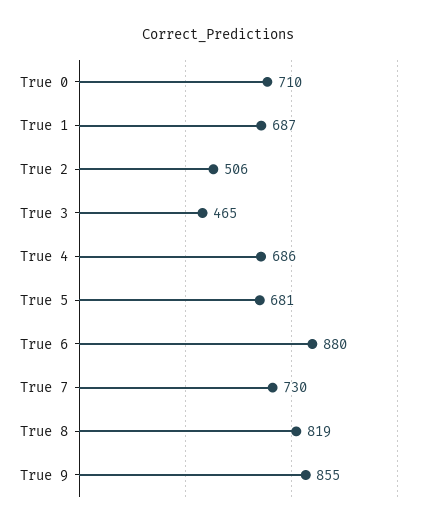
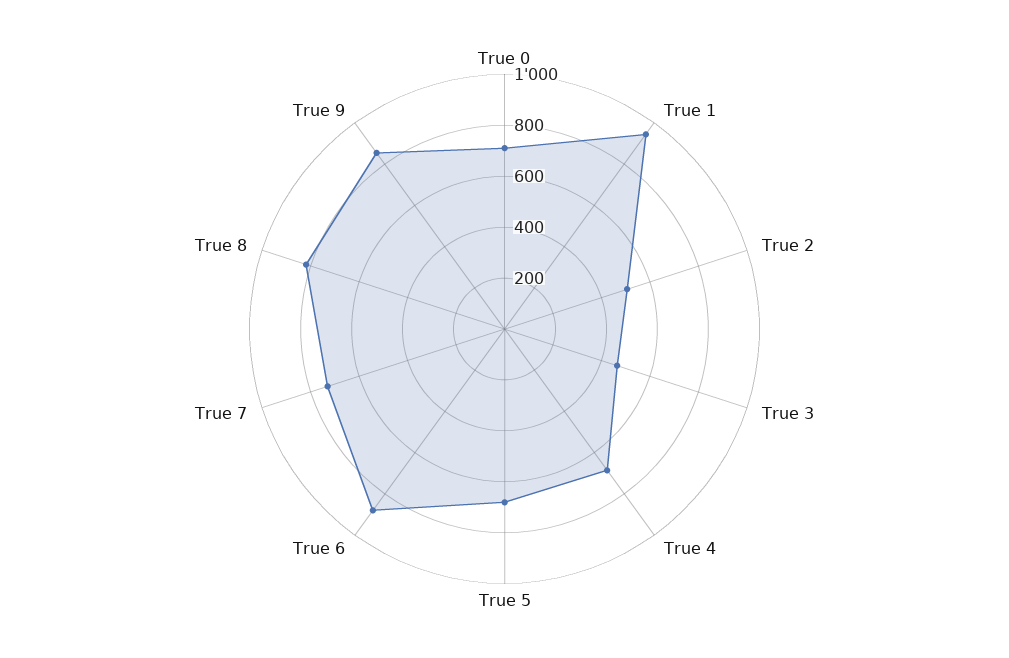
  {
    "True 0": 710,
-   "True 1": 687,
+   "True 1": 950,
    "True 2": 506,
    "True 3": 465,
    "True 4": 686,
    "True 5": 681,
    "True 6": 880,
    "True 7": 730,
    "True 8": 819,
    "True 9": 855
  }

